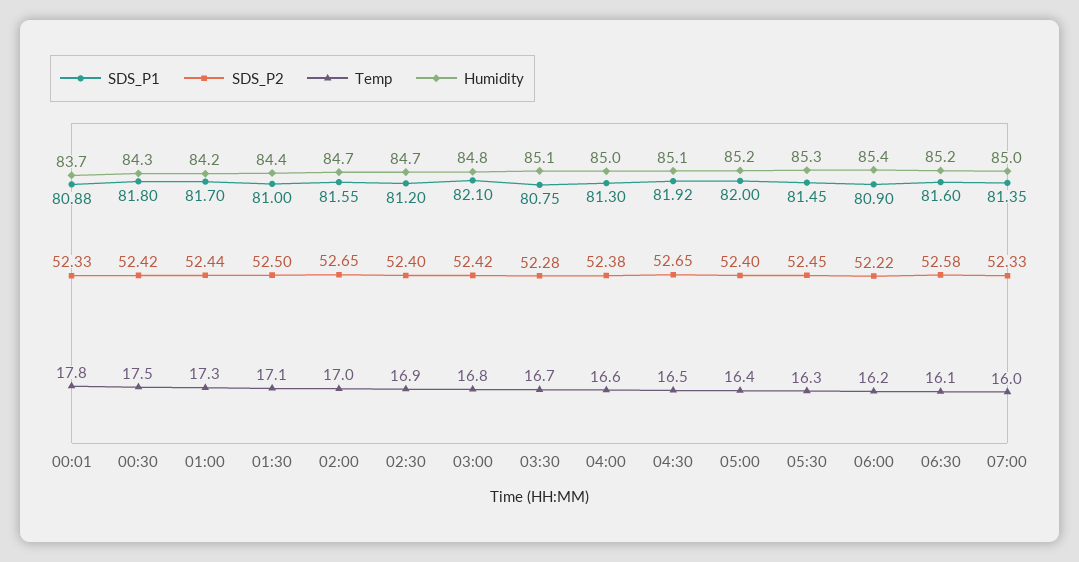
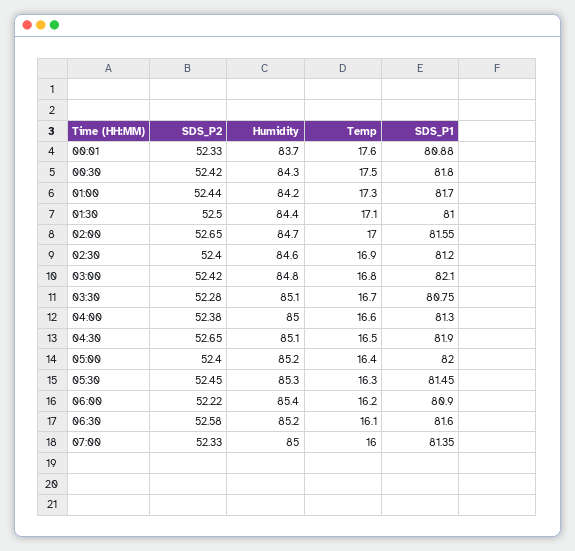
  {
    "SDS_P1": {
      "00:01": 80.88,
      "00:30": 81.8,
      "01:00": 81.7,
      "01:30": 81,
      "02:00": 81.55,
      "02:30": 81.2,
      "03:00": 82.1,
      "03:30": 80.75,
      "04:00": 81.3,
-     "04:30": 81.92,
+     "04:30": 81.9,
      "05:00": 82,
      "05:30": 81.45,
      "06:00": 80.9,
      "06:30": 81.6,
      "07:00": 81.35
    },
    "SDS_P2": {
      "00:01": 52.33,
      "00:30": 52.42,
      "01:00": 52.44,
      "01:30": 52.5,
      "02:00": 52.65,
      "02:30": 52.4,
      "03:00": 52.42,
      "03:30": 52.28,
      "04:00": 52.38,
      "04:30": 52.65,
      "05:00": 52.4,
      "05:30": 52.45,
      "06:00": 52.22,
      "06:30": 52.58,
      "07:00": 52.33
    },
    "Temp": {
-     "00:01": 17.8,
+     "00:01": 17.6,
      "00:30": 17.5,
      "01:00": 17.3,
      "01:30": 17.1,
      "02:00": 17,
      "02:30": 16.9,
      "03:00": 16.8,
      "03:30": 16.7,
      "04:00": 16.6,
      "04:30": 16.5,
      "05:00": 16.4,
      "05:30": 16.3,
      "06:00": 16.2,
      "06:30": 16.1,
      "07:00": 16
    },
    "Humidity": {
      "00:01": 83.7,
      "00:30": 84.3,
      "01:00": 84.2,
      "01:30": 84.4,
      "02:00": 84.7,
-     "02:30": 84.7,
+     "02:30": 84.6,
      "03:00": 84.8,
      "03:30": 85.1,
      "04:00": 85,
      "04:30": 85.1,
      "05:00": 85.2,
      "05:30": 85.3,
      "06:00": 85.4,
      "06:30": 85.2,
      "07:00": 85
    }
  }

